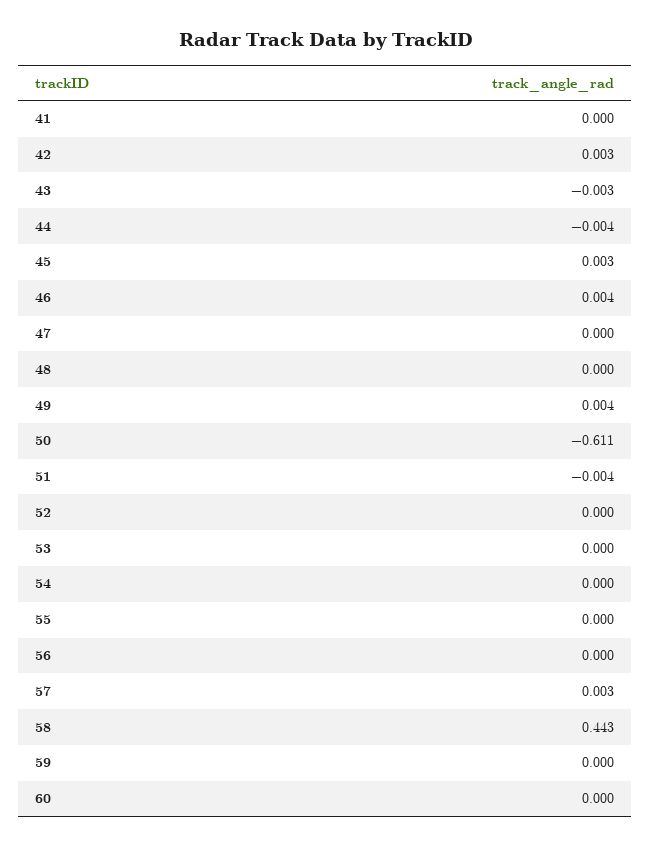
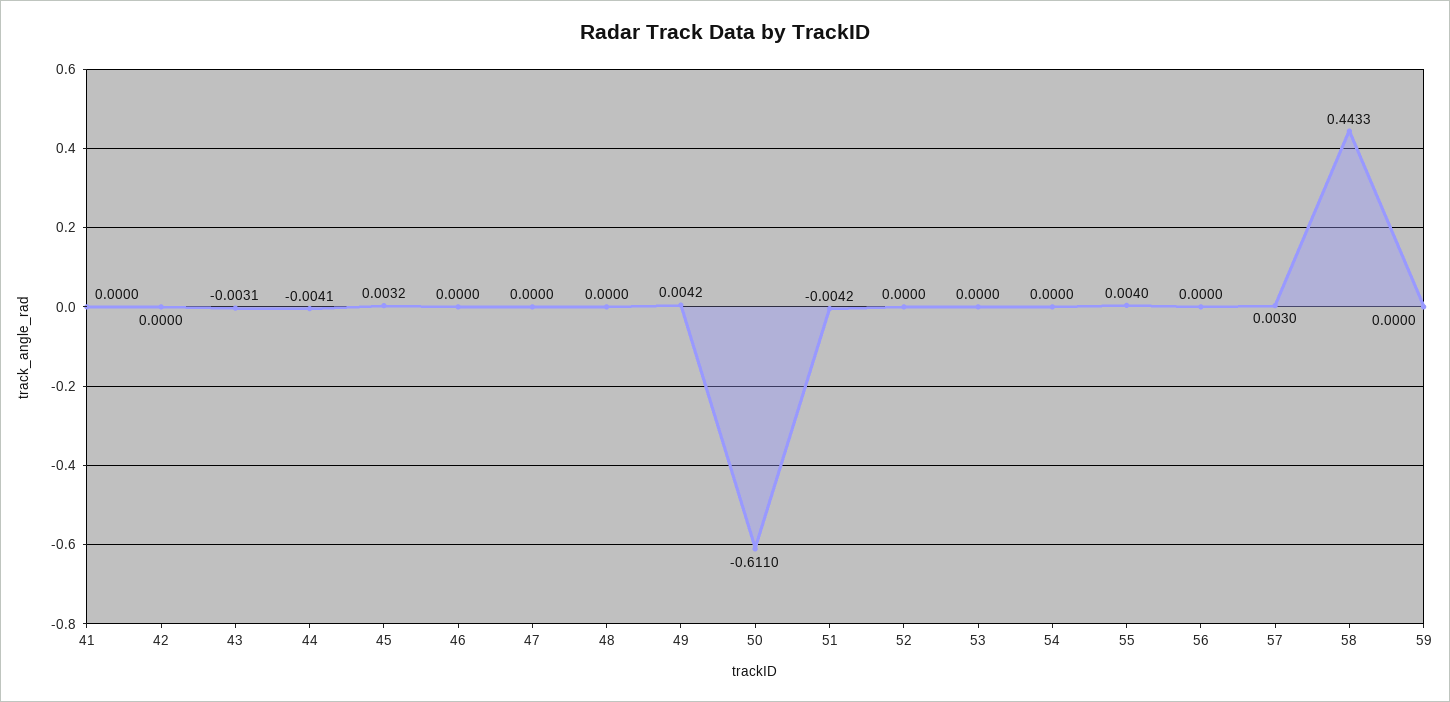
  {
    "41": 0,
-   "42": 0.003,
+   "42": 0,
    "43": -0.0031,
    "44": -0.0041,
    "45": 0.0032,
-   "46": 0.004,
+   "46": 0,
    "47": 0,
    "48": 0,
    "49": 0.0042,
    "50": -0.611,
    "51": -0.0042,
    "52": 0,
    "53": 0,
    "54": 0,
-   "55": 0,
+   "55": 0.004,
    "56": 0,
    "57": 0.003,
    "58": 0.4433,
-   "59": 0,
+   "59": 0
-   "60": 0
  }

